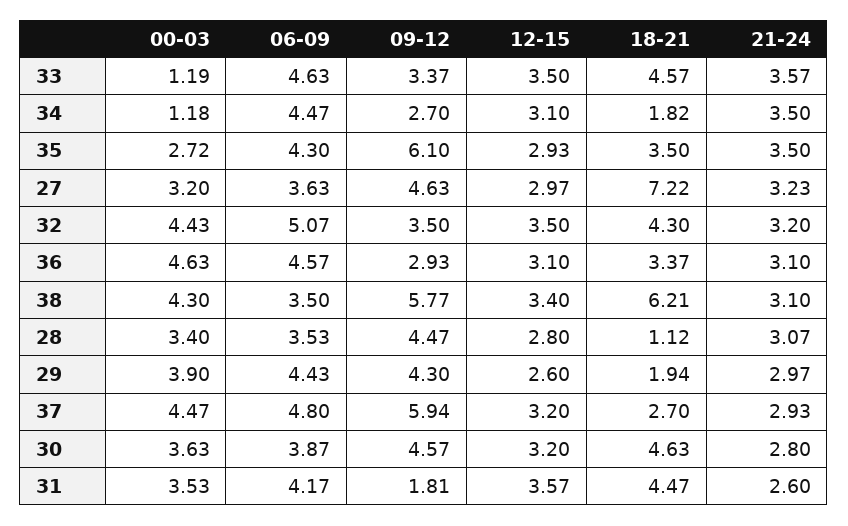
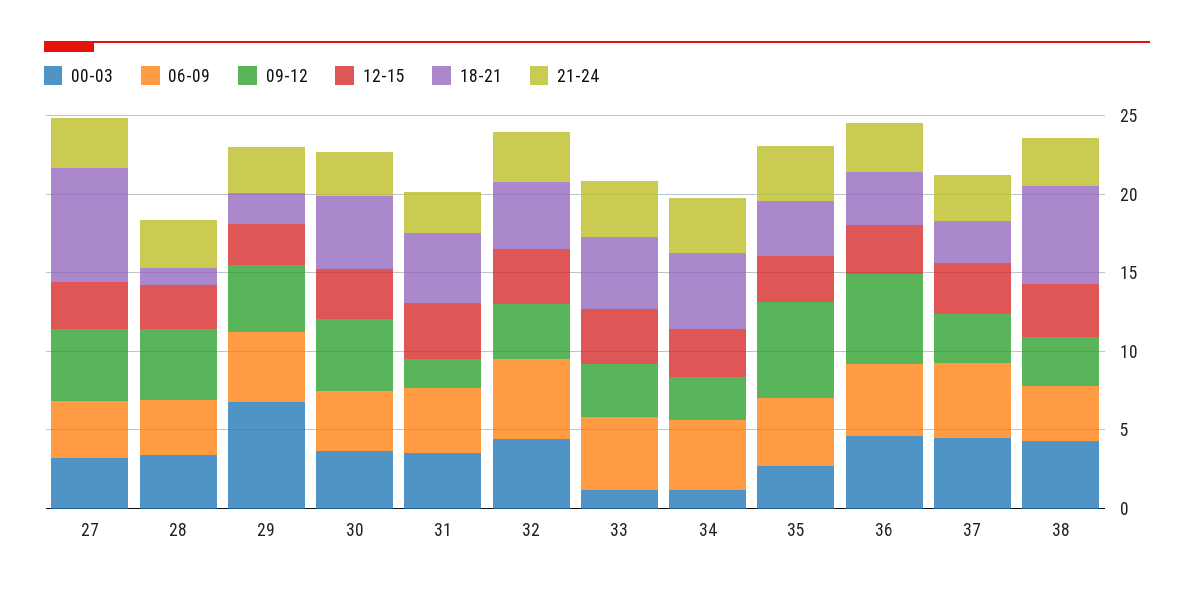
  {
    "00-03": {
      "33": 1.19,
      "34": 1.18,
      "35": 2.72,
      "27": 3.2,
      "32": 4.43,
      "36": 4.63,
      "38": 4.3,
      "28": 3.4,
-     "29": 3.9,
+     "29": 7,
      "37": 4.47,
      "30": 3.63,
      "31": 3.53
    },
    "06-09": {
      "33": 4.63,
      "34": 4.47,
      "35": 4.3,
      "27": 3.63,
      "32": 5.07,
      "36": 4.57,
      "38": 3.5,
      "28": 3.53,
      "29": 4.43,
      "37": 4.8,
      "30": 3.87,
      "31": 4.17
    },
    "09-12": {
      "33": 3.37,
      "34": 2.7,
      "35": 6.1,
      "27": 4.63,
      "32": 3.5,
-     "36": 2.93,
+     "36": 6,
-     "38": 5.77,
+     "38": 3,
      "28": 4.47,
      "29": 4.3,
-     "37": 5.94,
+     "37": 3,
      "30": 4.57,
      "31": 1.81
    },
    "12-15": {
      "33": 3.5,
      "34": 3.1,
      "35": 2.93,
      "27": 2.97,
      "32": 3.5,
      "36": 3.1,
      "38": 3.4,
      "28": 2.8,
      "29": 2.6,
      "37": 3.2,
      "30": 3.2,
      "31": 3.57
    },
    "18-21": {
      "33": 4.57,
-     "34": 1.82,
+     "34": 5,
      "35": 3.5,
      "27": 7.22,
      "32": 4.3,
      "36": 3.37,
      "38": 6.21,
      "28": 1.12,
      "29": 1.94,
      "37": 2.7,
      "30": 4.63,
      "31": 4.47
    },
    "21-24": {
      "33": 3.57,
      "34": 3.5,
      "35": 3.5,
      "27": 3.23,
      "32": 3.2,
      "36": 3.1,
      "38": 3.1,
      "28": 3.07,
      "29": 2.97,
      "37": 2.93,
      "30": 2.8,
      "31": 2.6
    }
  }

